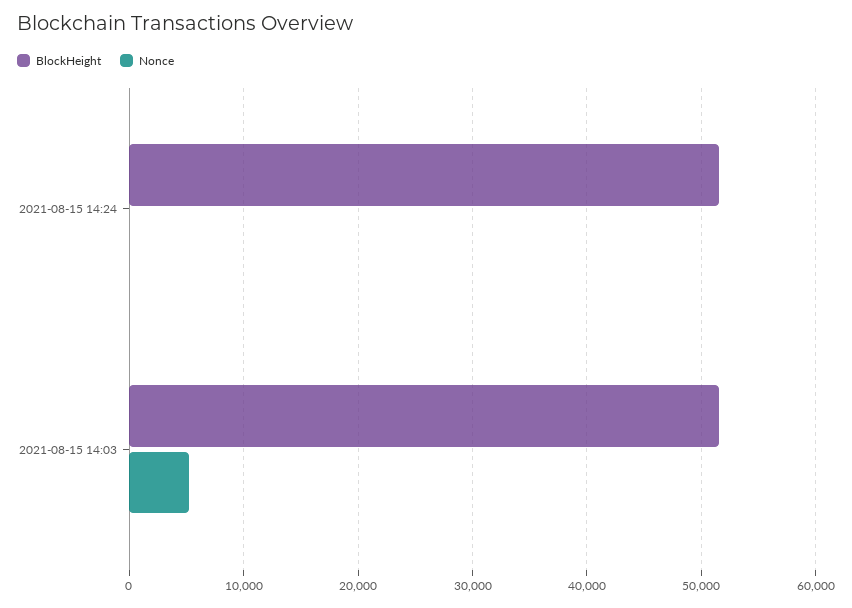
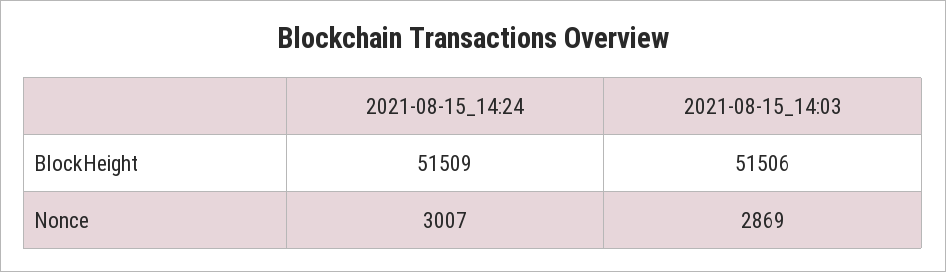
  {
    "BlockHeight": {
      "2021-08-15 14:24": 51509,
      "2021-08-15 14:03": 51506
    },
    "Nonce": {
-     "2021-08-15 14:24": 0,
+     "2021-08-15 14:24": 3007,
-     "2021-08-15 14:03": 5000
+     "2021-08-15 14:03": 2869
    }
  }

